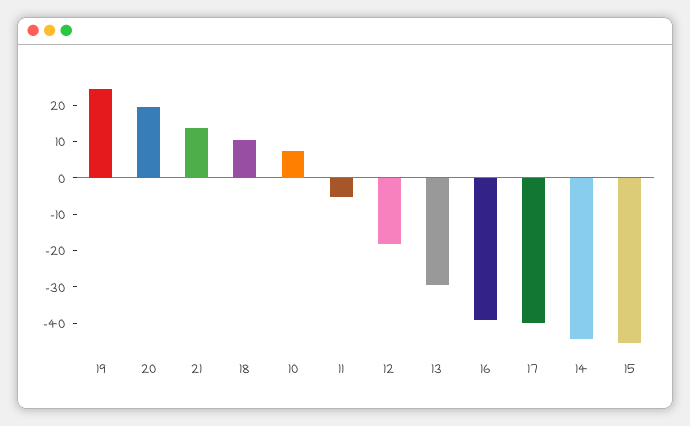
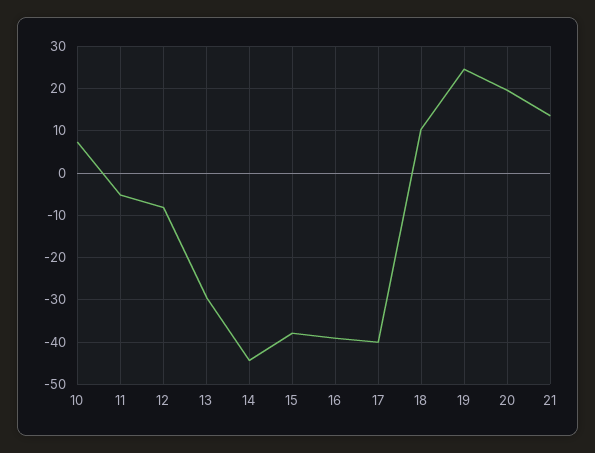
  {
    "19": 24,
    "20": 20,
    "21": 14,
    "18": 10,
    "10": 8,
    "11": -6,
-   "12": -17.5,
+   "12": -8,
    "13": -30,
    "16": -40,
    "17": -40,
    "14": -44,
-   "15": -45
+   "15": -38
  }

